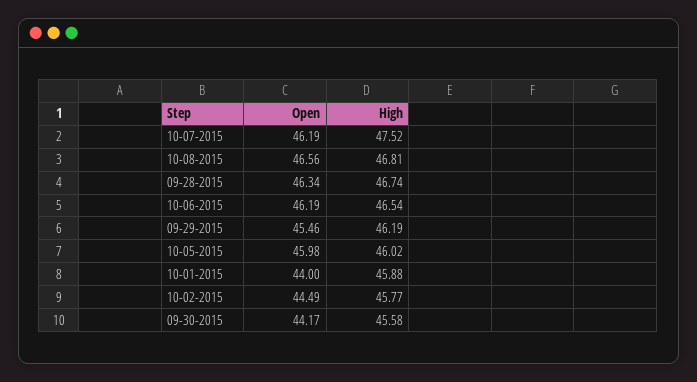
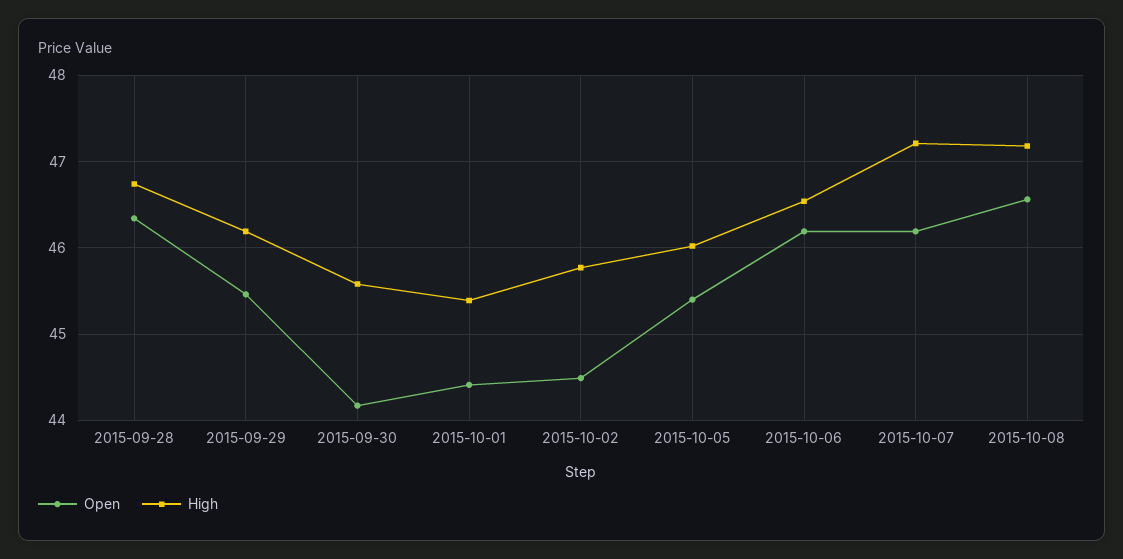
  {
    "Open": {
      "10-07-2015": 46.19,
      "10-08-2015": 46.56,
      "09-28-2015": 46.34,
      "10-06-2015": 46.19,
      "09-29-2015": 45.46,
-     "10-05-2015": 45.98,
+     "10-05-2015": 45.4,
-     "10-01-2015": 44,
+     "10-01-2015": 44.4,
      "10-02-2015": 44.49,
      "09-30-2015": 44.17
    },
    "High": {
-     "10-07-2015": 47.52,
+     "10-07-2015": 47.2,
-     "10-08-2015": 46.81,
+     "10-08-2015": 47.2,
      "09-28-2015": 46.74,
      "10-06-2015": 46.54,
      "09-29-2015": 46.19,
      "10-05-2015": 46.02,
-     "10-01-2015": 45.88,
+     "10-01-2015": 45.4,
      "10-02-2015": 45.77,
      "09-30-2015": 45.58
    }
  }

